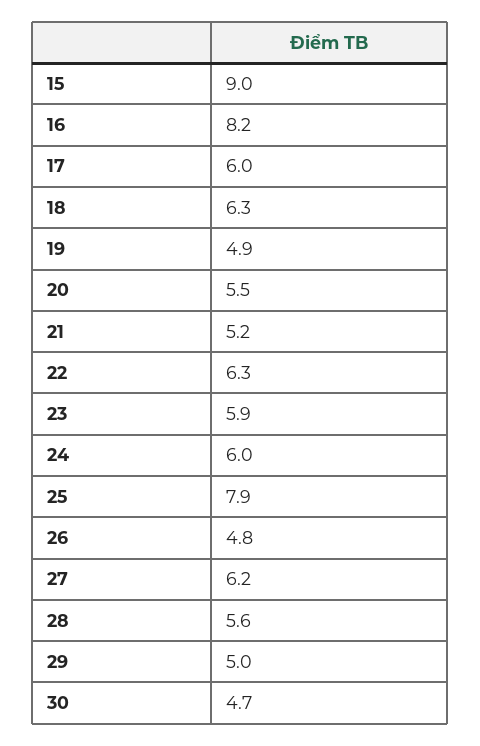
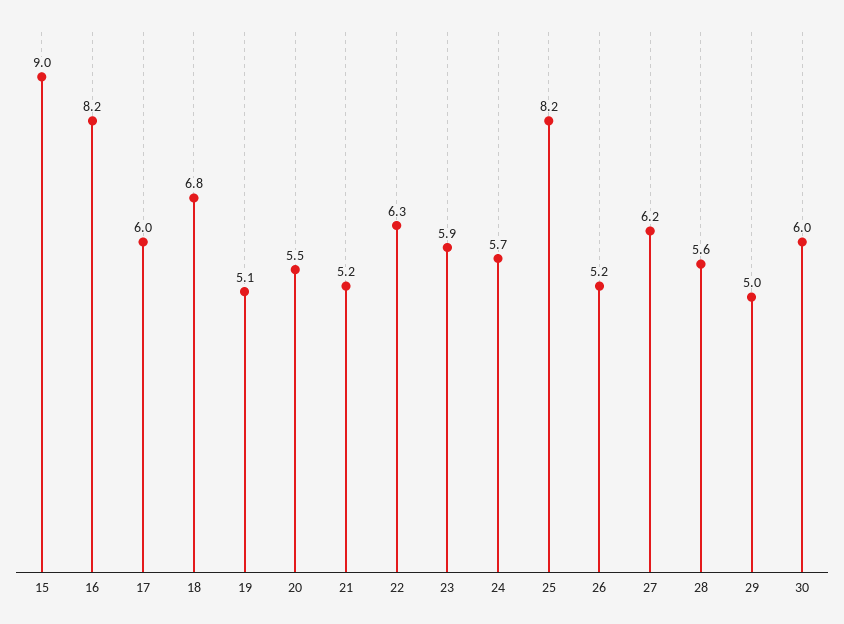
  {
    "15": 9,
    "16": 8.2,
    "17": 6,
-   "18": 6.3,
+   "18": 6.8,
-   "19": 4.9,
+   "19": 5.1,
    "20": 5.5,
    "21": 5.2,
    "22": 6.3,
    "23": 5.9,
-   "24": 6,
+   "24": 5.7,
-   "25": 7.9,
+   "25": 8.2,
-   "26": 4.8,
+   "26": 5.2,
    "27": 6.2,
    "28": 5.6,
    "29": 5,
-   "30": 4.7
+   "30": 6
  }

